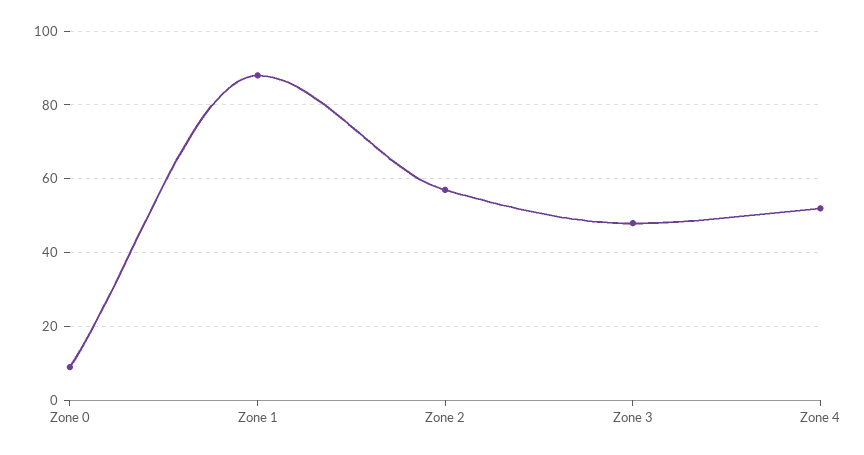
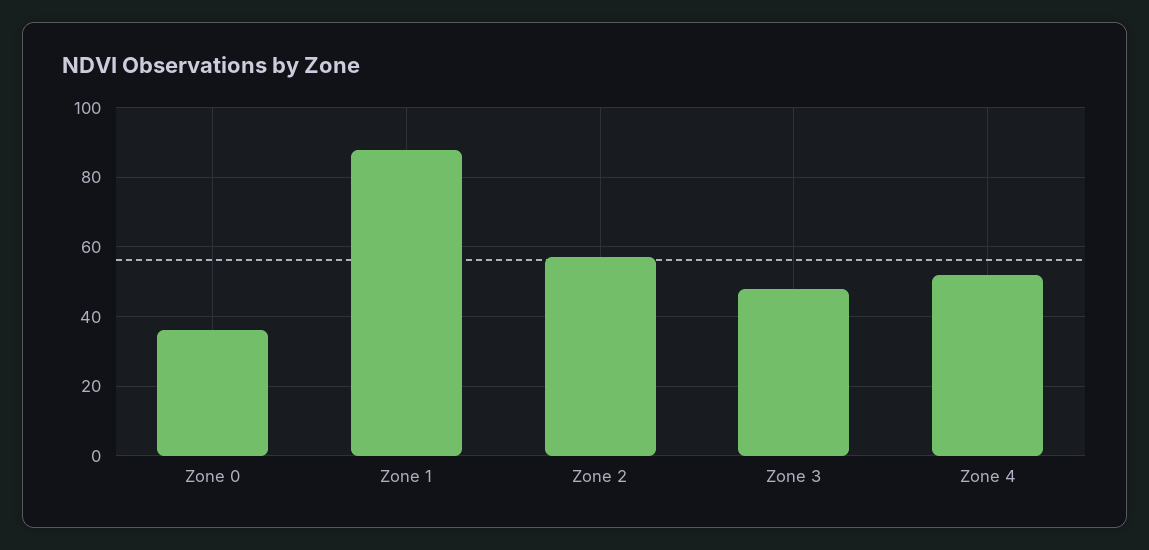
  {
-   "Zone 0": 10,
+   "Zone 0": 35,
    "Zone 1": 90,
    "Zone 2": 55,
    "Zone 3": 50,
    "Zone 4": 50
  }

